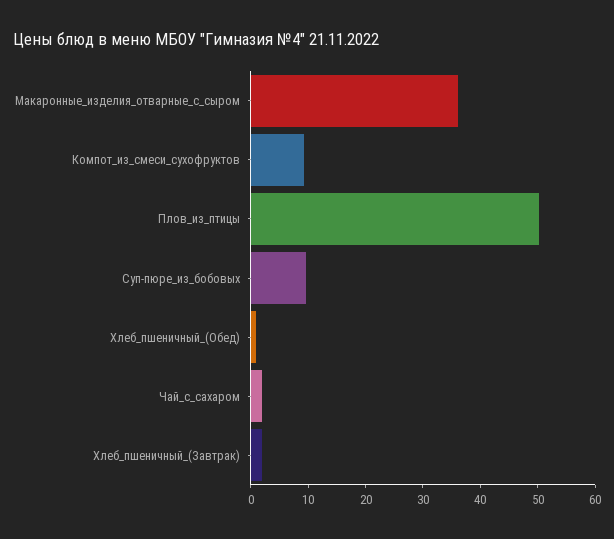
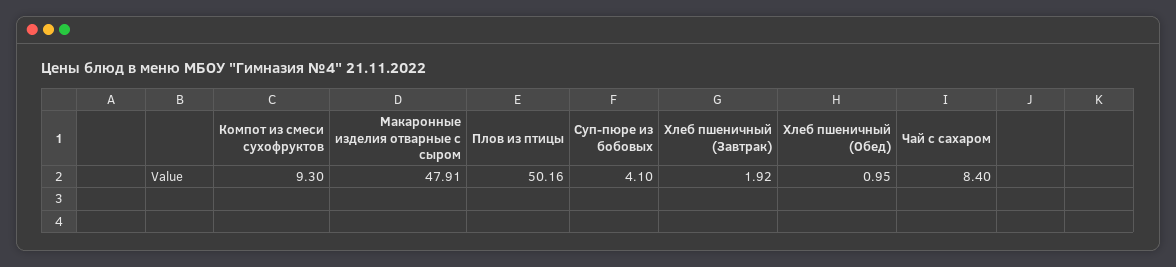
  {
-   "Макаронные_изделия_отварные_с_сыром": 36,
+   "Макаронные_изделия_отварные_с_сыром": 47.91,
    "Компот_из_смеси_сухофруктов": 9.3,
    "Плов_из_птицы": 50.16,
-   "Суп-пюре_из_бобовых": 10,
+   "Суп-пюре_из_бобовых": 4.1,
    "Хлеб_пшеничный_(Обед)": 0.95,
-   "Чай_с_сахаром": 2,
+   "Чай_с_сахаром": 8.4,
    "Хлеб_пшеничный_(Завтрак)": 1.92
  }

